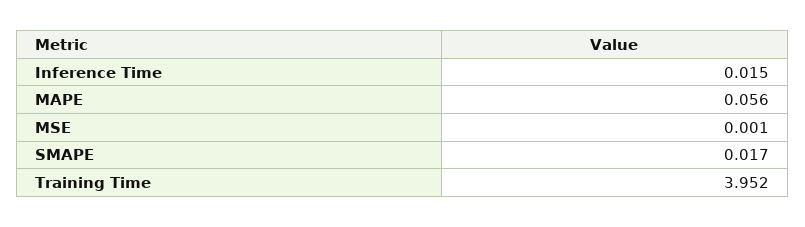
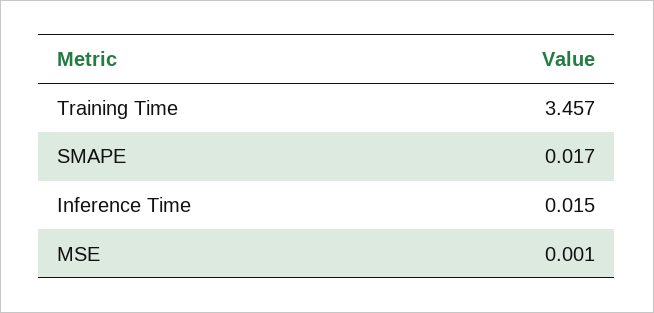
  {
    "Inference Time": 0.015,
-   "MAPE": 0.056,
    "MSE": 0.001,
    "SMAPE": 0.017,
-   "Training Time": 3.952
+   "Training Time": 3.457
  }

